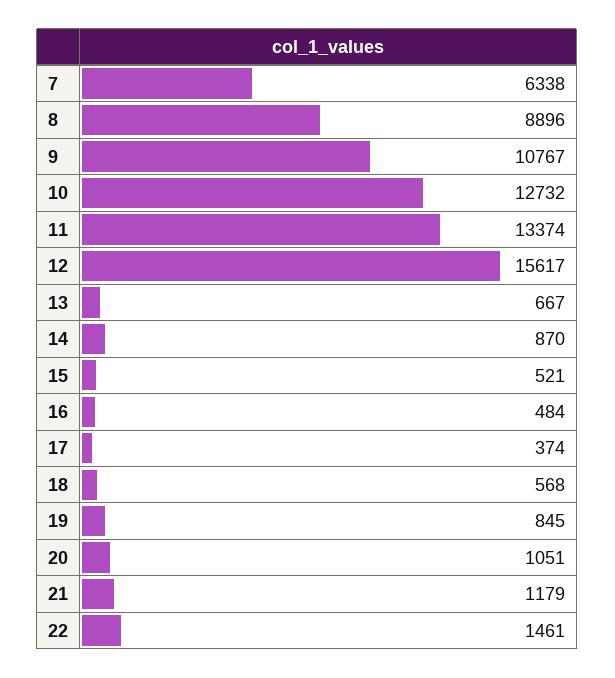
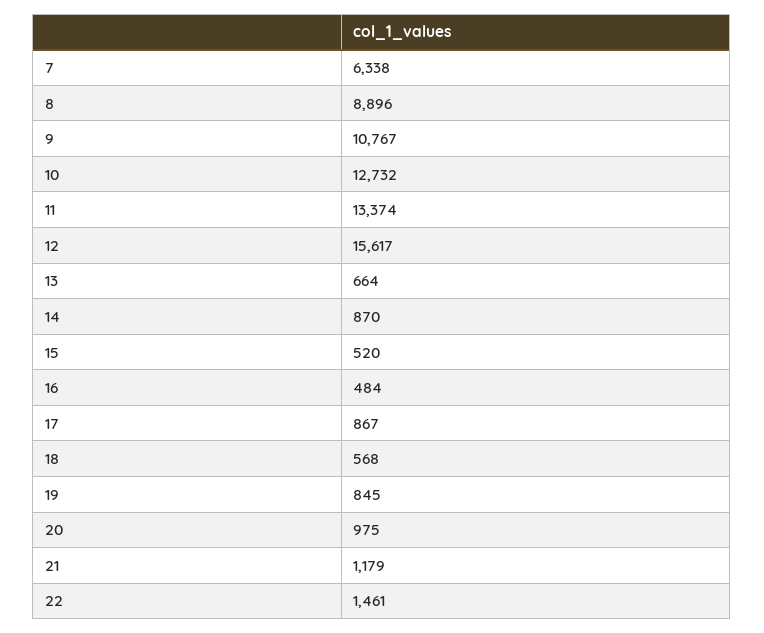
  {
    "7": 6338,
    "8": 8896,
    "9": 10767,
    "10": 12732,
    "11": 13374,
    "12": 15617,
-   "13": 667,
+   "13": 664,
    "14": 870,
-   "15": 521,
+   "15": 520,
    "16": 484,
-   "17": 374,
+   "17": 867,
    "18": 568,
    "19": 845,
-   "20": 1051,
+   "20": 975,
    "21": 1179,
    "22": 1461
  }

